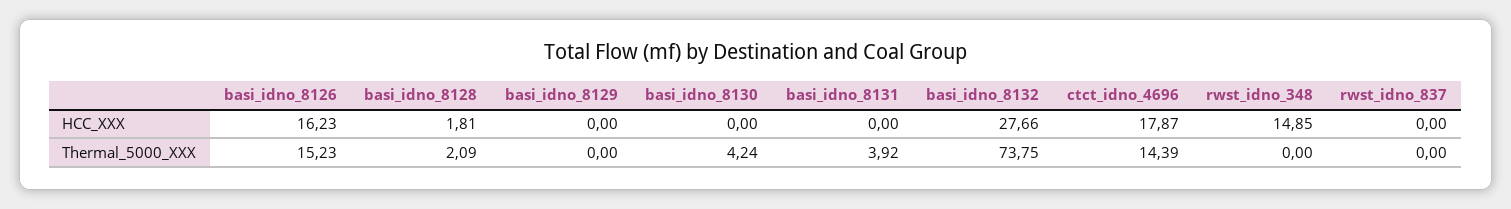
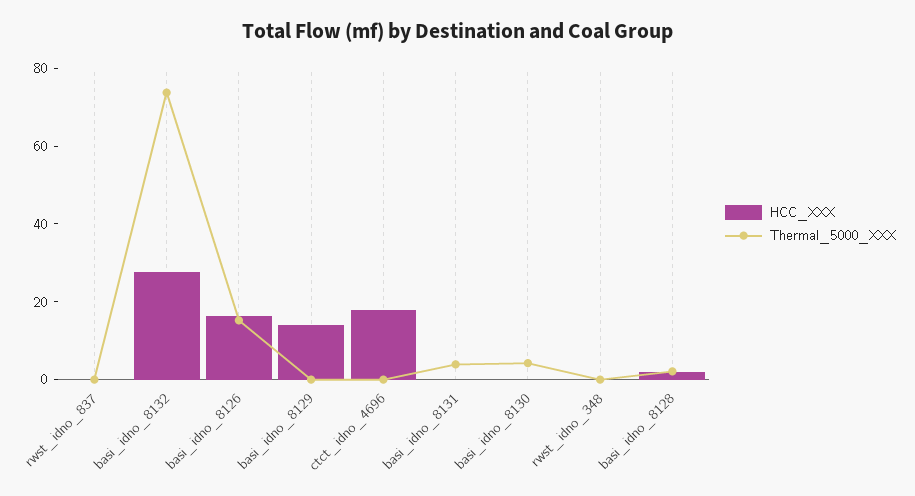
  {
    "HCC_XXX": {
      "basi_idno_8126": 16.23,
      "basi_idno_8128": 1.81,
-     "basi_idno_8129": 0,
+     "basi_idno_8129": 15,
      "basi_idno_8130": 0,
      "basi_idno_8131": 0,
      "basi_idno_8132": 27.66,
      "ctct_idno_4696": 17.87,
-     "rwst_idno_348": 14.85,
+     "rwst_idno_348": 0,
      "rwst_idno_837": 0
    },
    "Thermal_5000_XXX": {
      "basi_idno_8126": 15.23,
      "basi_idno_8128": 2.09,
      "basi_idno_8129": 0,
      "basi_idno_8130": 4.24,
      "basi_idno_8131": 3.92,
      "basi_idno_8132": 73.75,
-     "ctct_idno_4696": 14.39,
+     "ctct_idno_4696": 0,
      "rwst_idno_348": 0,
      "rwst_idno_837": 0
    }
  }

